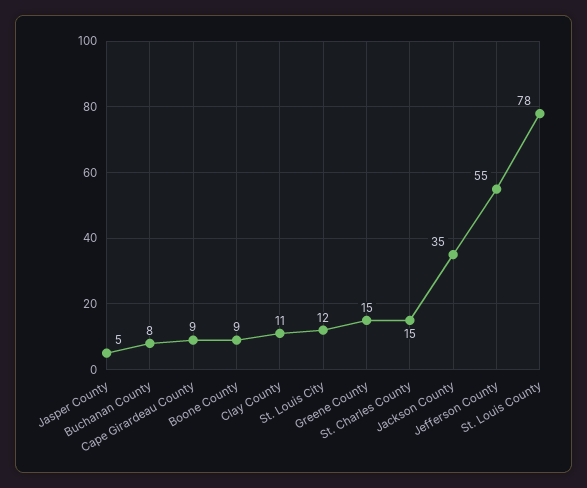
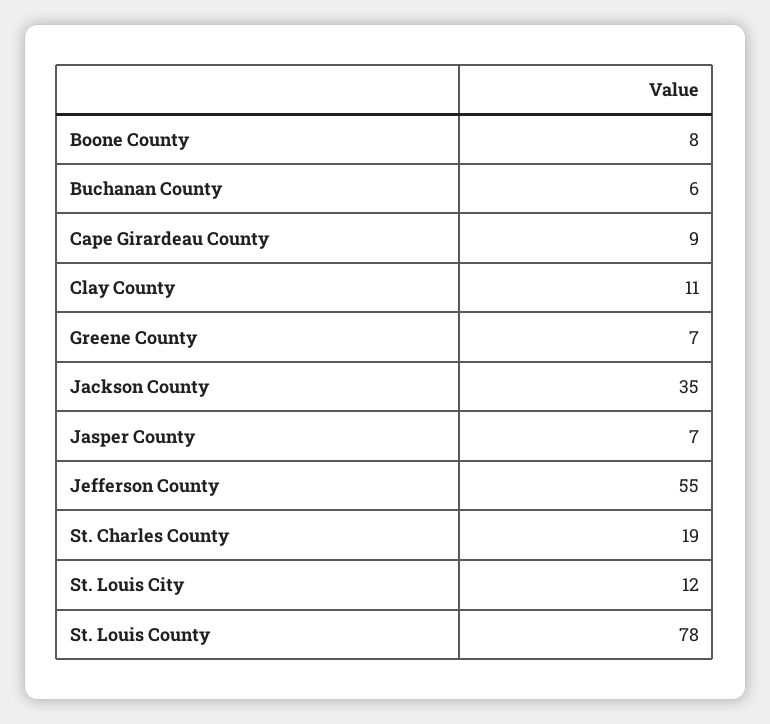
  {
-   "Jasper County": 5,
+   "Jasper County": 7,
-   "Buchanan County": 8,
+   "Buchanan County": 6,
    "Cape Girardeau County": 9,
-   "Boone County": 9,
+   "Boone County": 8,
    "Clay County": 11,
    "St. Louis City": 12,
-   "Greene County": 15,
+   "Greene County": 7,
-   "St. Charles County": 15,
+   "St. Charles County": 19,
    "Jackson County": 35,
    "Jefferson County": 55,
    "St. Louis County": 78
  }

